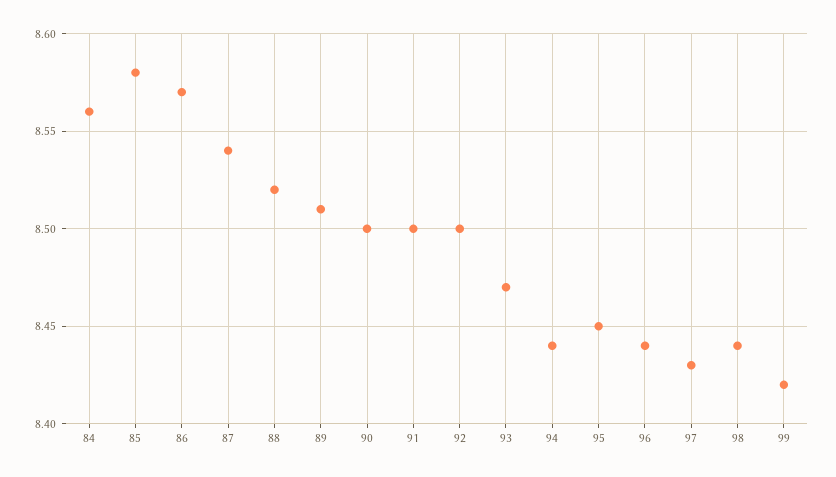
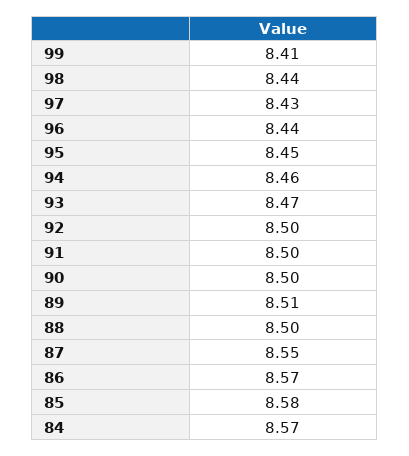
  {
-   "84": 8.56,
+   "84": 8.57,
    "85": 8.58,
    "86": 8.57,
-   "87": 8.54,
+   "87": 8.55,
-   "88": 8.52,
+   "88": 8.5,
    "89": 8.51,
    "90": 8.5,
    "91": 8.5,
    "92": 8.5,
    "93": 8.47,
-   "94": 8.44,
+   "94": 8.46,
    "95": 8.45,
    "96": 8.44,
    "97": 8.43,
    "98": 8.44,
-   "99": 8.42
+   "99": 8.41
  }

